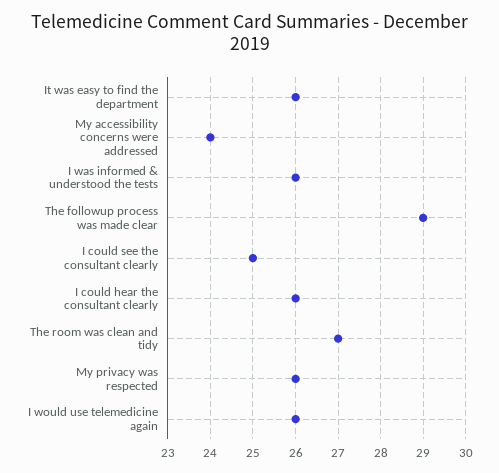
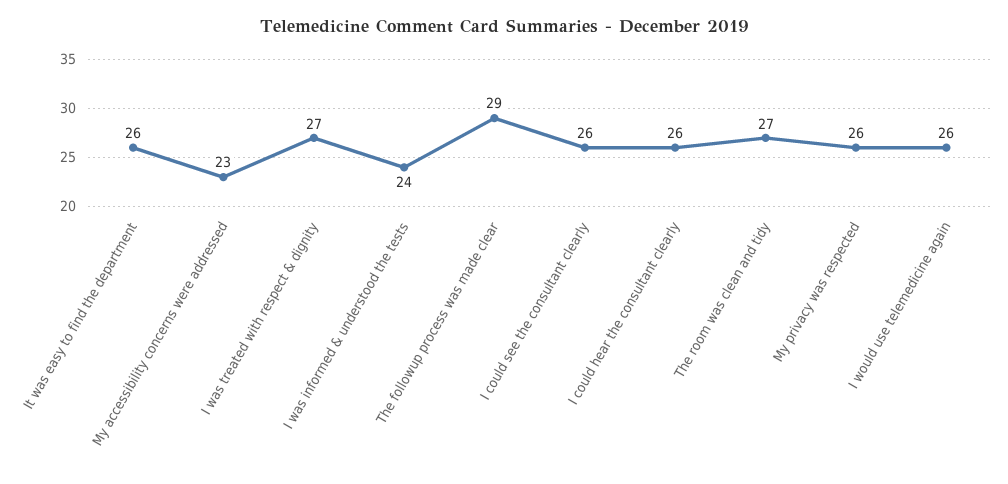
  {
    "It was easy to find the department": 26,
-   "My accessibility concerns were addressed": 24,
+   "My accessibility concerns were addressed": 23,
-   "I was informed & understood the tests": 26,
+   "I was informed & understood the tests": 24,
    "The followup process was made clear": 29,
-   "I could see the consultant clearly": 25,
+   "I could see the consultant clearly": 26,
    "I could hear the consultant clearly": 26,
    "The room was clean and tidy": 27,
    "My privacy was respected": 26,
-   "I would use telemedicine again": 26
+   "I would use telemedicine again": 26,
+   "I was treated with respect & dignity": 27
  }

